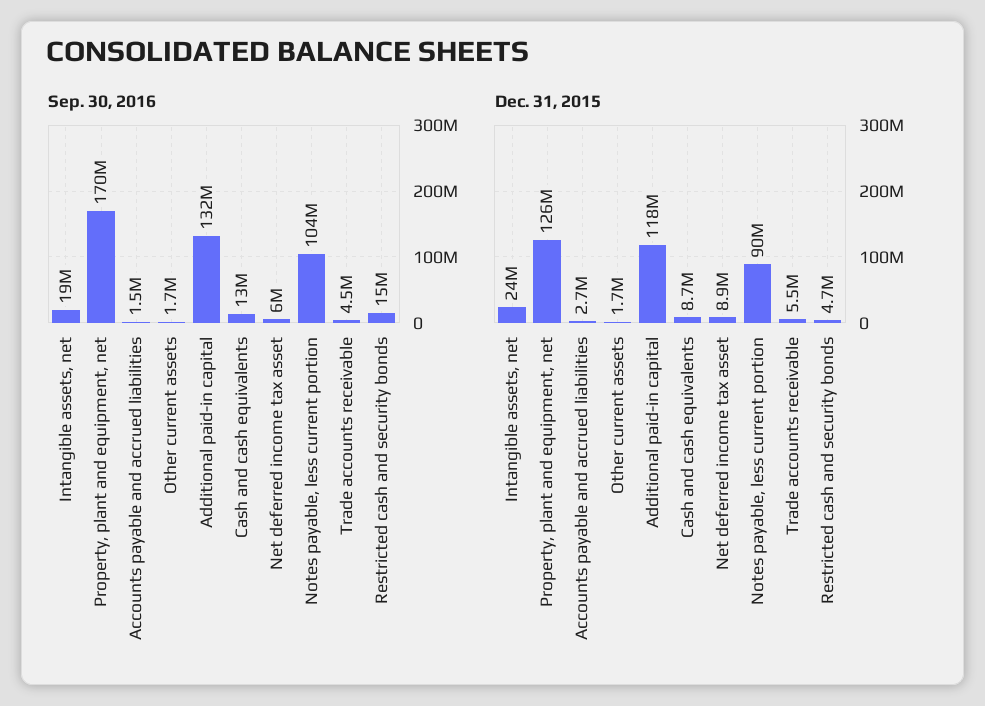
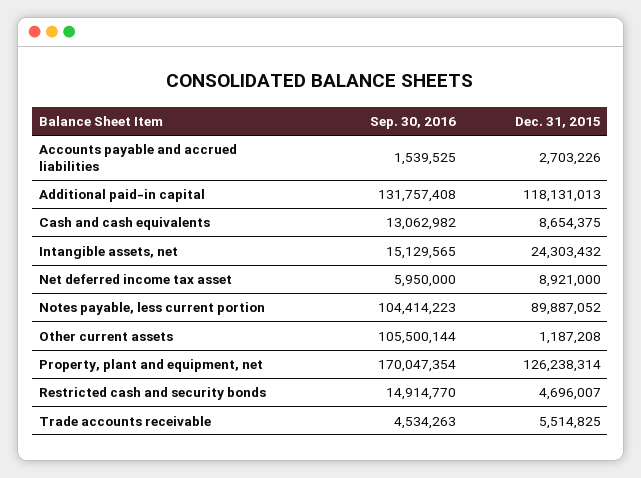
  {
    "Sep. 30, 2016": {
-     "Intangible assets, net": 19000000,
+     "Intangible assets, net": 15129565,
      "Property, plant and equipment, net": 170047354,
      "Accounts payable and accrued liabilities": 1539525,
-     "Other current assets": 1700000,
+     "Other current assets": 105500144,
      "Additional paid-in capital": 131757408,
      "Cash and cash equivalents": 13062982,
      "Net deferred income tax asset": 5950000,
      "Notes payable, less current portion": 104414223,
      "Trade accounts receivable": 4534263,
      "Restricted cash and security bonds": 14914770
    },
    "Dec. 31, 2015": {
      "Intangible assets, net": 24303432,
      "Property, plant and equipment, net": 126238314,
      "Accounts payable and accrued liabilities": 2703226,
-     "Other current assets": 1700000,
+     "Other current assets": 1187208,
      "Additional paid-in capital": 118131013,
      "Cash and cash equivalents": 8654375,
      "Net deferred income tax asset": 8921000,
      "Notes payable, less current portion": 89887052,
      "Trade accounts receivable": 5514825,
      "Restricted cash and security bonds": 4696007
    }
  }

